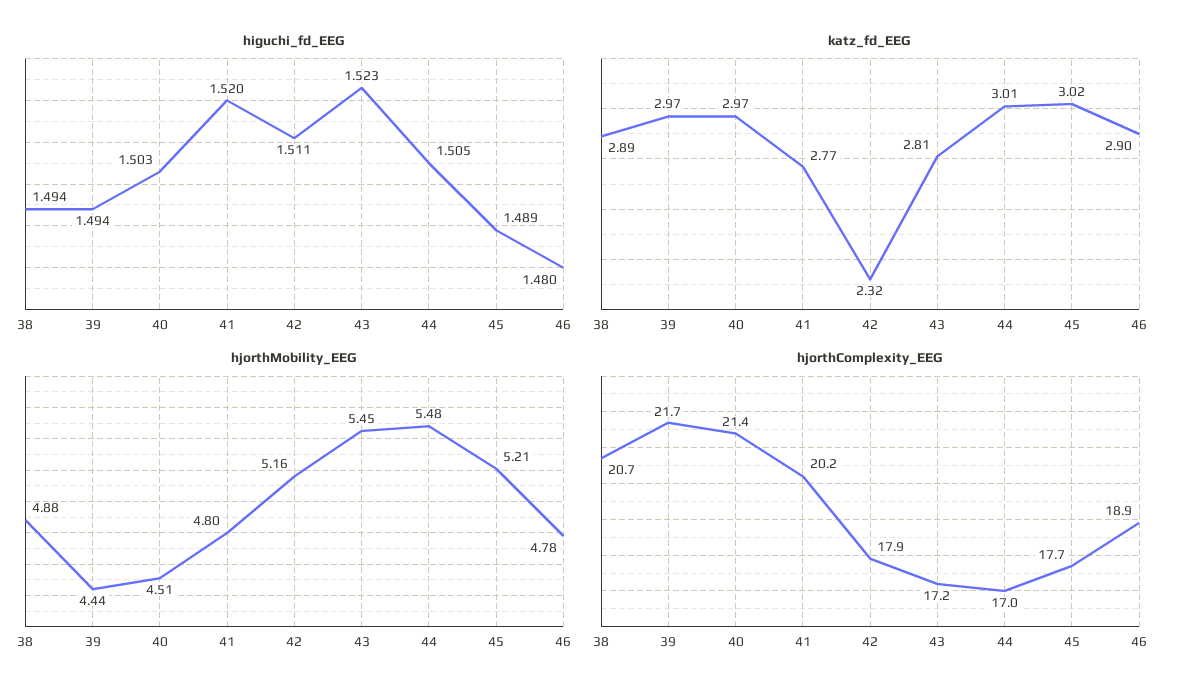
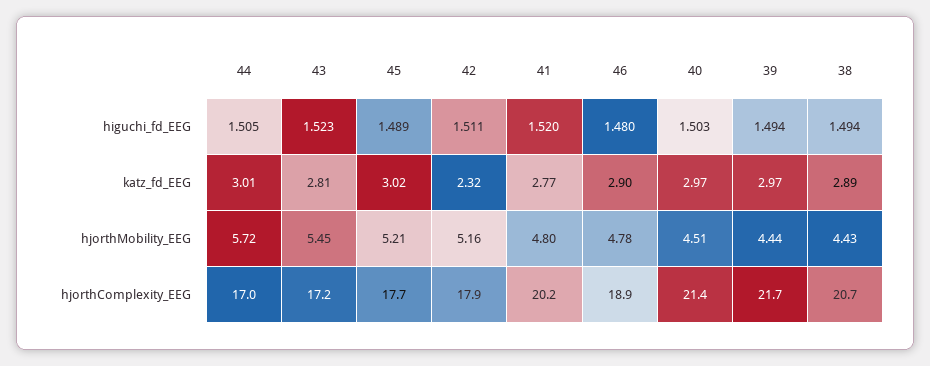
  {
    "higuchi_fd_EEG": {
      "38": 1.494,
      "39": 1.494,
      "40": 1.503,
      "41": 1.52,
      "42": 1.511,
      "43": 1.523,
      "44": 1.505,
      "45": 1.489,
      "46": 1.48
    },
    "katz_fd_EEG": {
      "38": 2.89,
      "39": 2.97,
      "40": 2.97,
      "41": 2.77,
      "42": 2.32,
      "43": 2.81,
      "44": 3.01,
      "45": 3.02,
      "46": 2.9
    },
    "hjorthMobility_EEG": {
-     "38": 4.88,
+     "38": 4.43,
      "39": 4.44,
      "40": 4.51,
      "41": 4.8,
      "42": 5.16,
      "43": 5.45,
-     "44": 5.48,
+     "44": 5.72,
      "45": 5.21,
      "46": 4.78
    },
    "hjorthComplexity_EEG": {
      "38": 20.7,
      "39": 21.7,
      "40": 21.4,
      "41": 20.2,
      "42": 17.9,
      "43": 17.2,
      "44": 17,
      "45": 17.7,
      "46": 18.9
    }
  }

